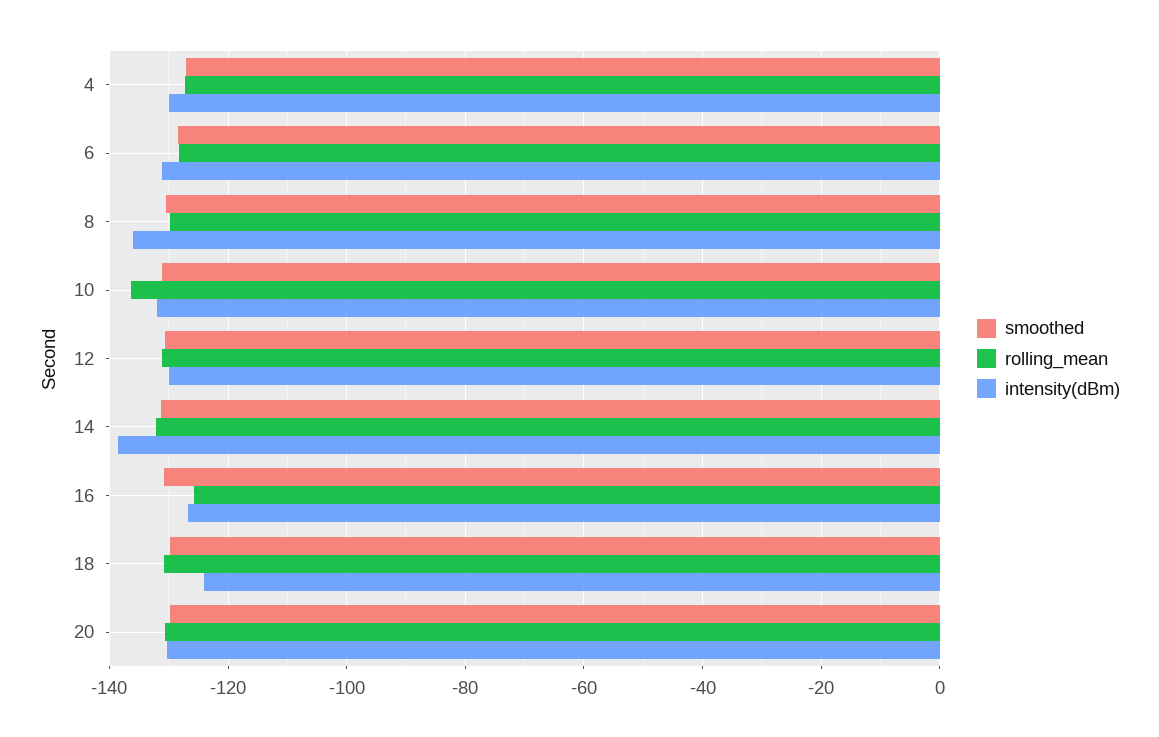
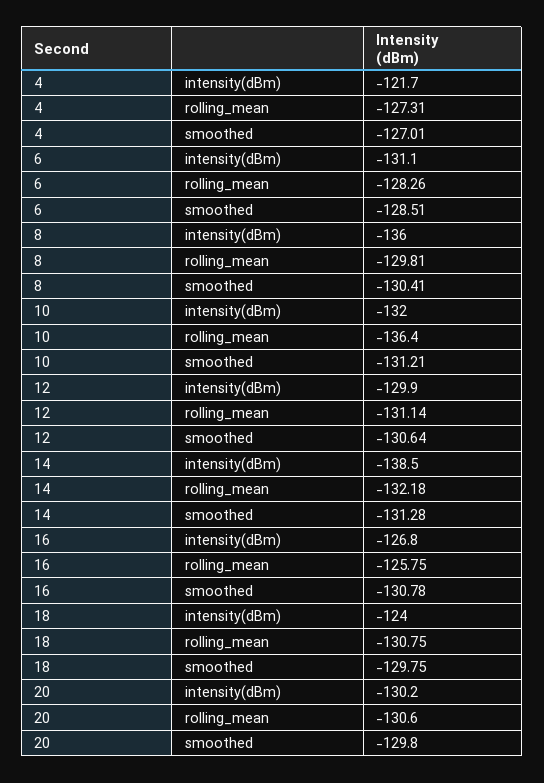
  {
    "smoothed": {
      "4": -127.01,
      "6": -128.51,
      "8": -130.41,
      "10": -131.21,
      "12": -130.64,
      "14": -131.28,
      "16": -130.78,
      "18": -129.75,
      "20": -129.8
    },
    "rolling_mean": {
      "4": -127.31,
      "6": -128.26,
      "8": -129.81,
      "10": -136.4,
      "12": -131.14,
      "14": -132.18,
      "16": -125.75,
      "18": -130.75,
      "20": -130.6
    },
    "intensity(dBm)": {
-     "4": -130,
+     "4": -121.7,
      "6": -131.1,
      "8": -136,
      "10": -132,
      "12": -129.9,
      "14": -138.5,
      "16": -126.8,
      "18": -124,
      "20": -130.2
    }
  }

